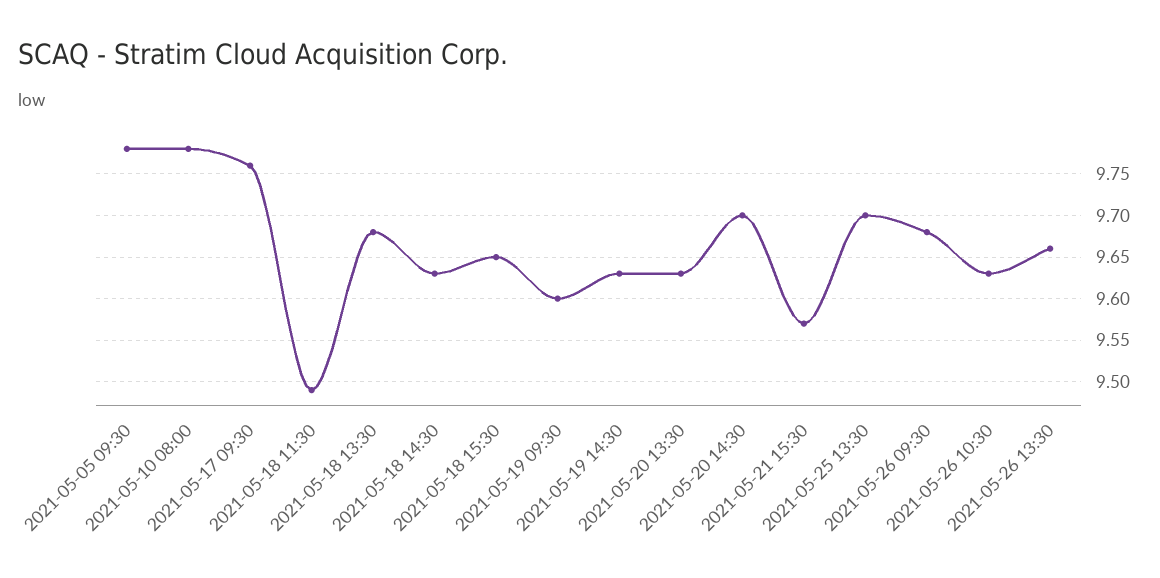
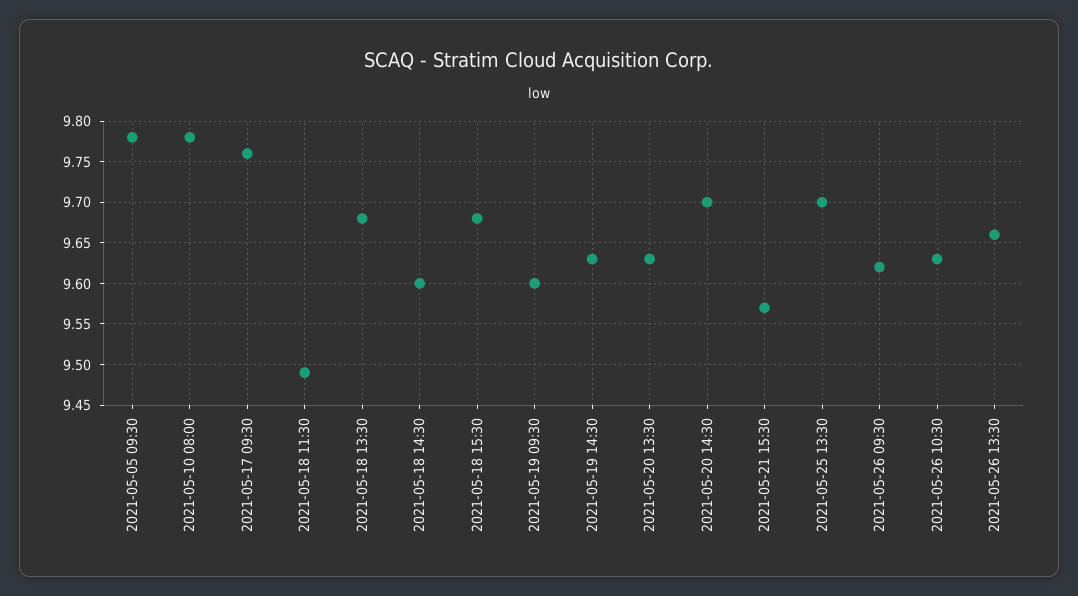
  {
    "2021-05-05 09:30": 9.78,
    "2021-05-10 08:00": 9.78,
    "2021-05-17 09:30": 9.76,
    "2021-05-18 11:30": 9.49,
    "2021-05-18 13:30": 9.68,
-   "2021-05-18 14:30": 9.63,
+   "2021-05-18 14:30": 9.6,
-   "2021-05-18 15:30": 9.65,
+   "2021-05-18 15:30": 9.68,
    "2021-05-19 09:30": 9.6,
    "2021-05-19 14:30": 9.63,
    "2021-05-20 13:30": 9.63,
    "2021-05-20 14:30": 9.7,
    "2021-05-21 15:30": 9.57,
    "2021-05-25 13:30": 9.7,
-   "2021-05-26 09:30": 9.68,
+   "2021-05-26 09:30": 9.62,
    "2021-05-26 10:30": 9.63,
    "2021-05-26 13:30": 9.66
  }

